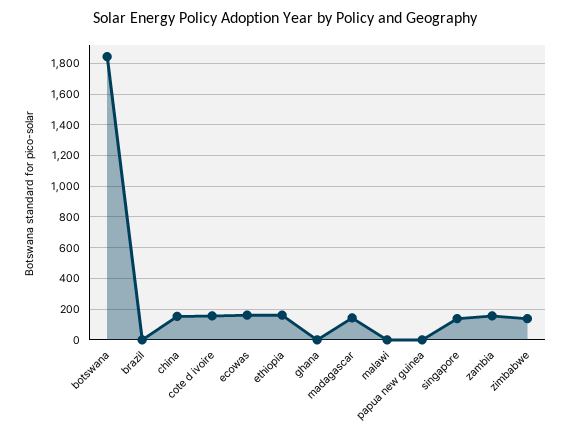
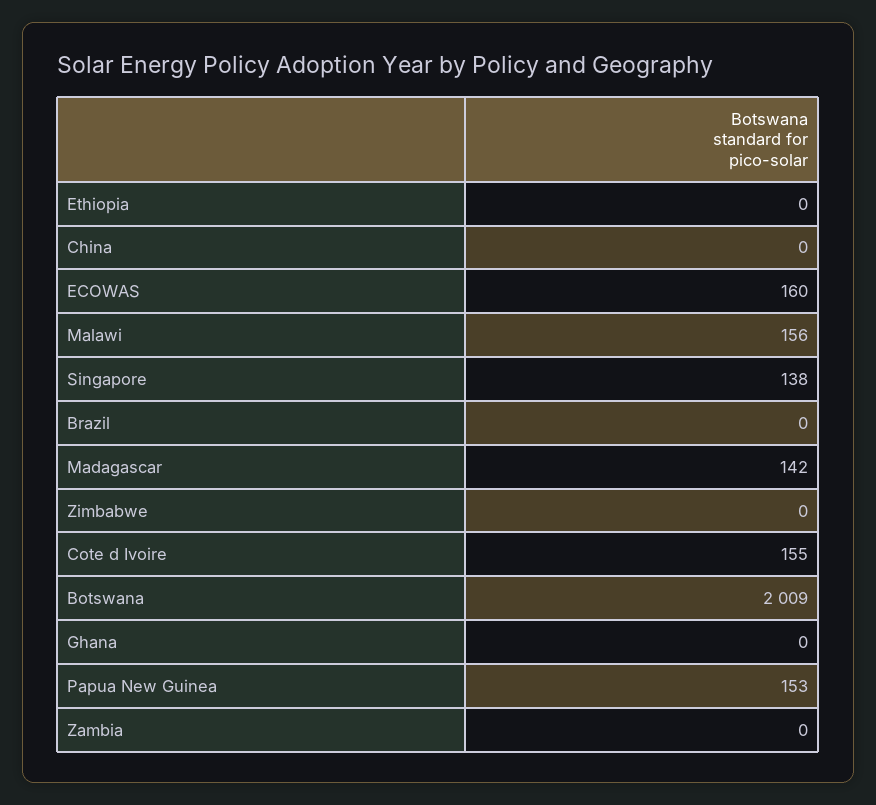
  {
-   "botswana": 1850,
+   "botswana": 2009,
    "brazil": 0,
-   "china": 150,
+   "china": 0,
    "cote d ivoire": 155,
    "ecowas": 160,
-   "ethiopia": 150,
+   "ethiopia": 0,
    "ghana": 0,
    "madagascar": 142,
-   "malawi": 0,
+   "malawi": 156,
-   "papua new guinea": 0,
+   "papua new guinea": 153,
    "singapore": 138,
-   "zambia": 150,
+   "zambia": 0,
-   "zimbabwe": 150
+   "zimbabwe": 0
  }

